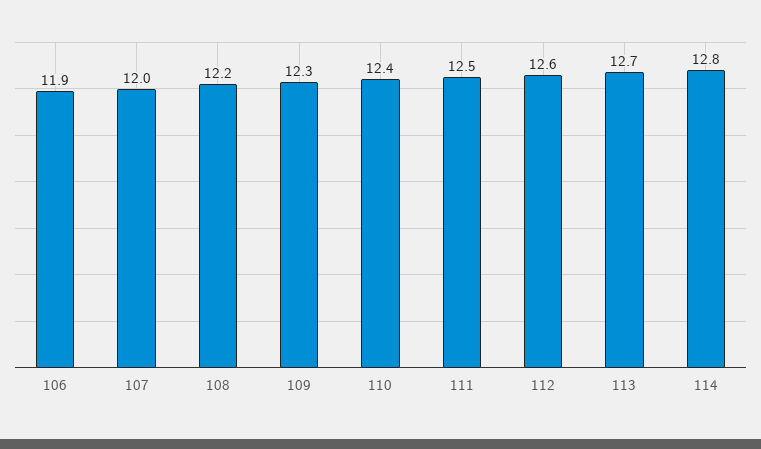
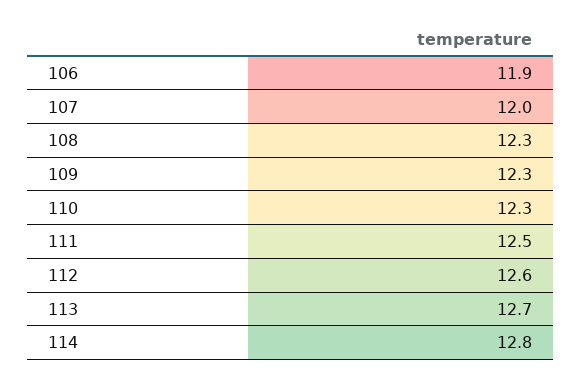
  {
    "106": 11.9,
    "107": 12,
-   "108": 12.2,
+   "108": 12.3,
    "109": 12.3,
-   "110": 12.4,
+   "110": 12.3,
    "111": 12.5,
    "112": 12.6,
    "113": 12.7,
    "114": 12.8
  }

